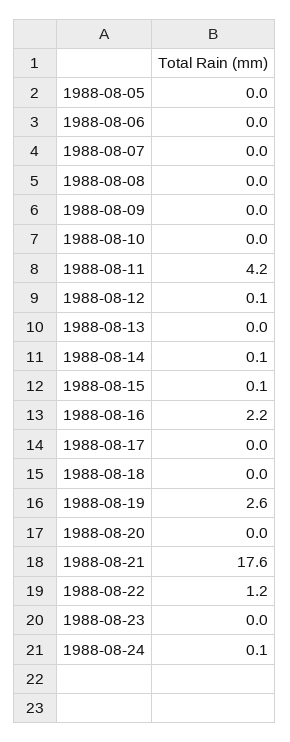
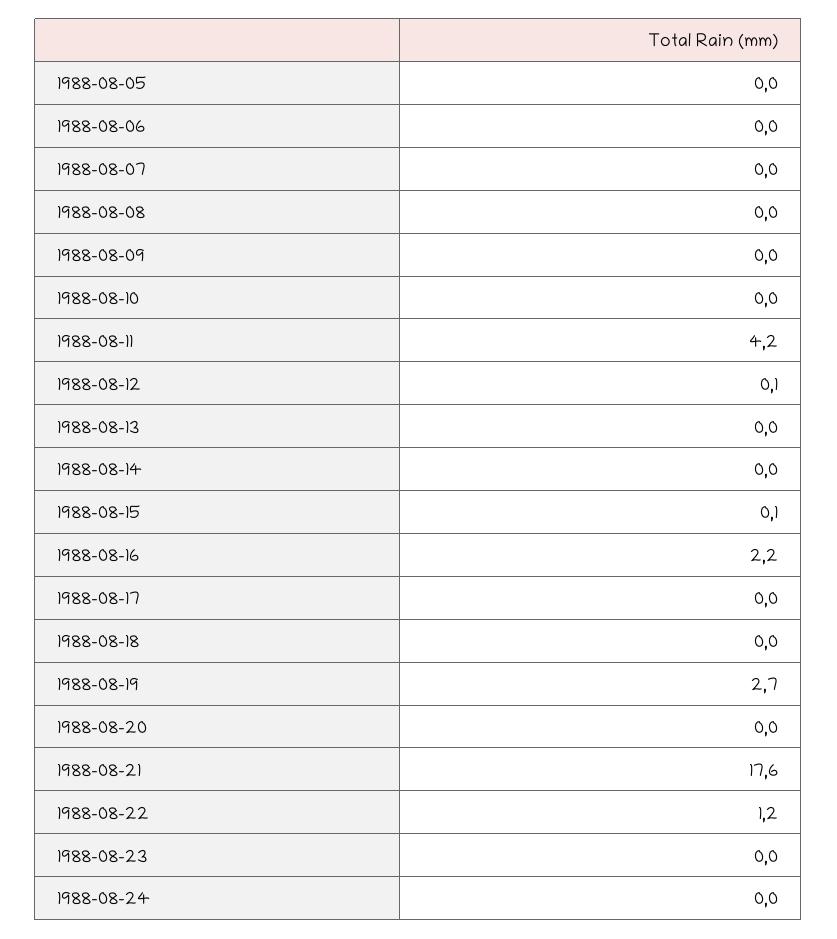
  {
    "1988-08-05": 0,
    "1988-08-06": 0,
    "1988-08-07": 0,
    "1988-08-08": 0,
    "1988-08-09": 0,
    "1988-08-10": 0,
    "1988-08-11": 4.2,
    "1988-08-12": 0.1,
    "1988-08-13": 0,
-   "1988-08-14": 0.1,
+   "1988-08-14": 0,
    "1988-08-15": 0.1,
    "1988-08-16": 2.2,
    "1988-08-17": 0,
    "1988-08-18": 0,
-   "1988-08-19": 2.6,
+   "1988-08-19": 2.7,
    "1988-08-20": 0,
    "1988-08-21": 17.6,
    "1988-08-22": 1.2,
    "1988-08-23": 0,
-   "1988-08-24": 0.1
+   "1988-08-24": 0
  }

